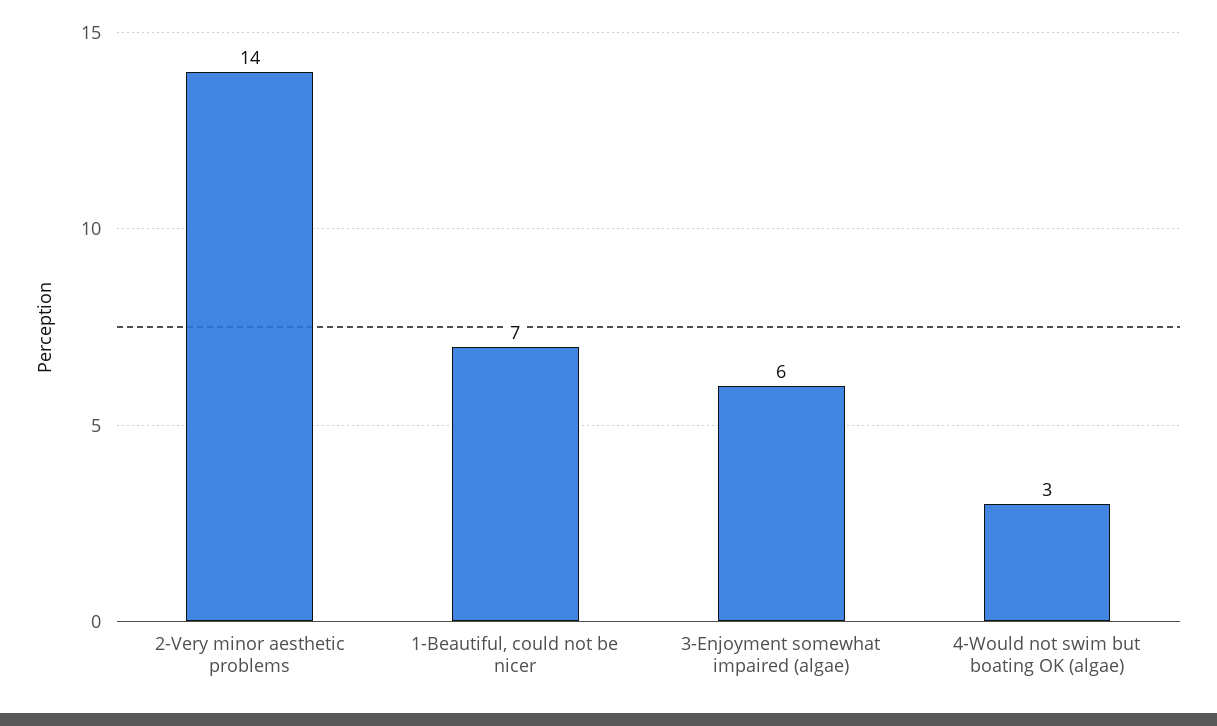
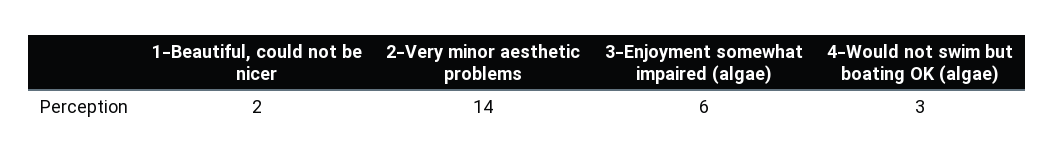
  {
    "2-Very minor aesthetic problems": 14,
-   "1-Beautiful, could not be nicer": 7,
+   "1-Beautiful, could not be nicer": 2,
    "3-Enjoyment somewhat impaired (algae)": 6,
    "4-Would not swim but boating OK (algae)": 3
  }

